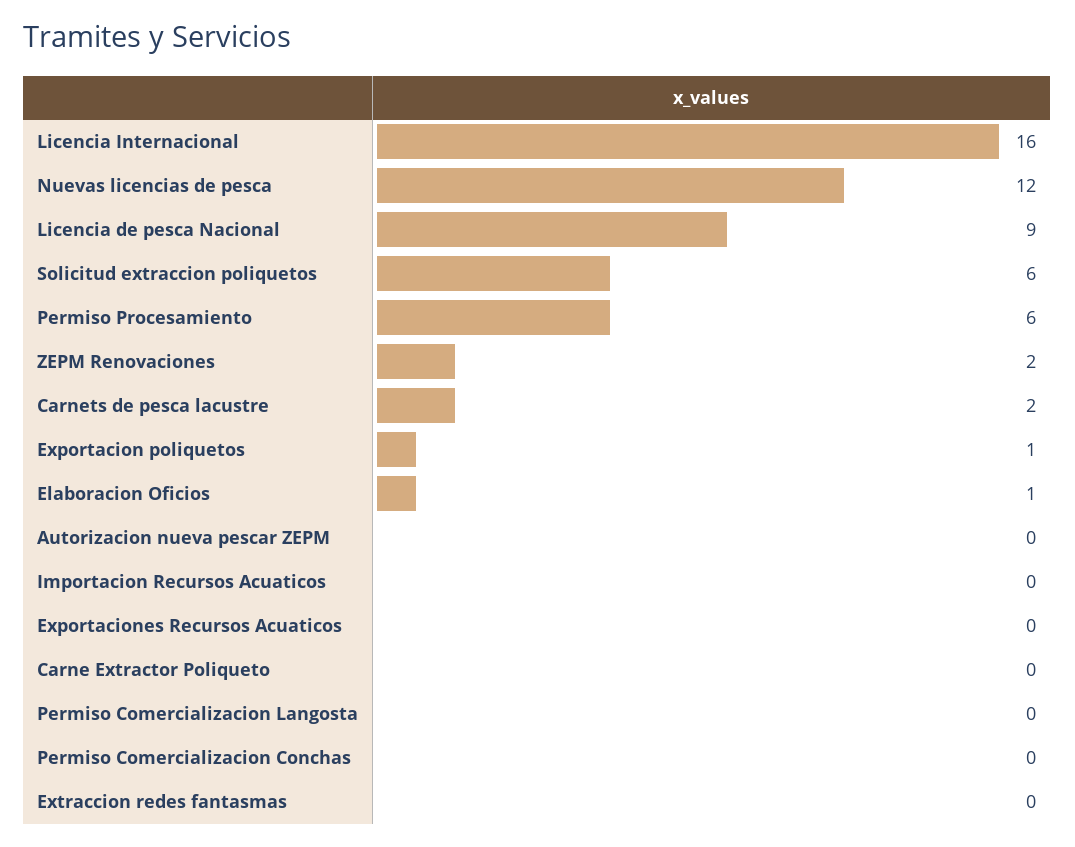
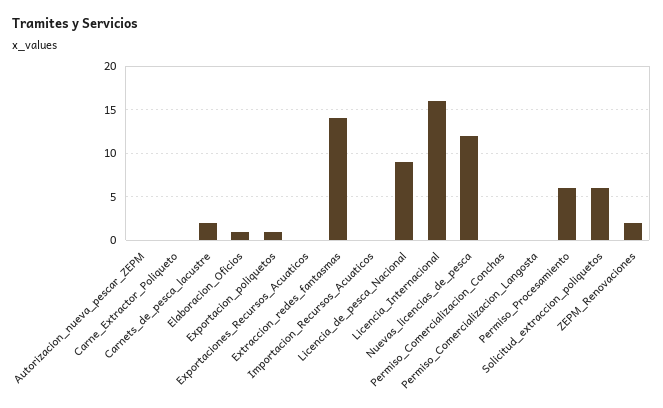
  {
    "Licencia Internacional": 16,
    "Nuevas licencias de pesca": 12,
    "Licencia de pesca Nacional": 9,
    "Solicitud extraccion poliquetos": 6,
    "Permiso Procesamiento": 6,
    "ZEPM Renovaciones": 2,
    "Carnets de pesca lacustre": 2,
    "Exportacion poliquetos": 1,
    "Elaboracion Oficios": 1,
    "Autorizacion nueva pescar ZEPM": 0,
    "Importacion Recursos Acuaticos": 0,
    "Exportaciones Recursos Acuaticos": 0,
    "Carne Extractor Poliqueto": 0,
    "Permiso Comercializacion Langosta": 0,
    "Permiso Comercializacion Conchas": 0,
-   "Extraccion redes fantasmas": 0
+   "Extraccion redes fantasmas": 14
  }

